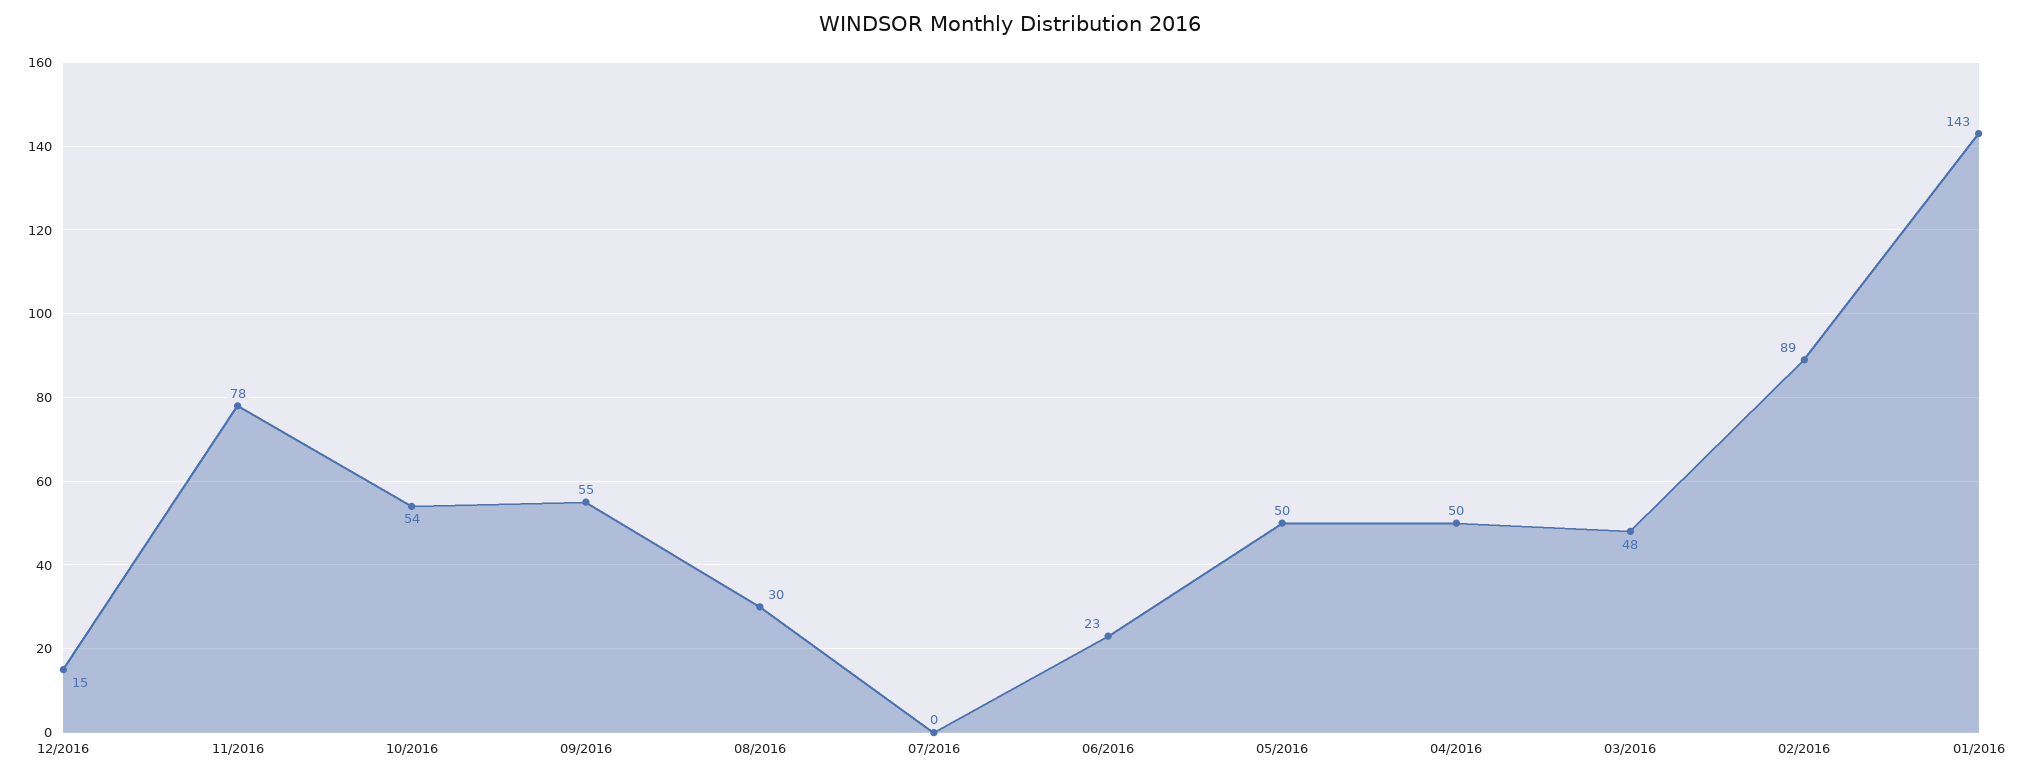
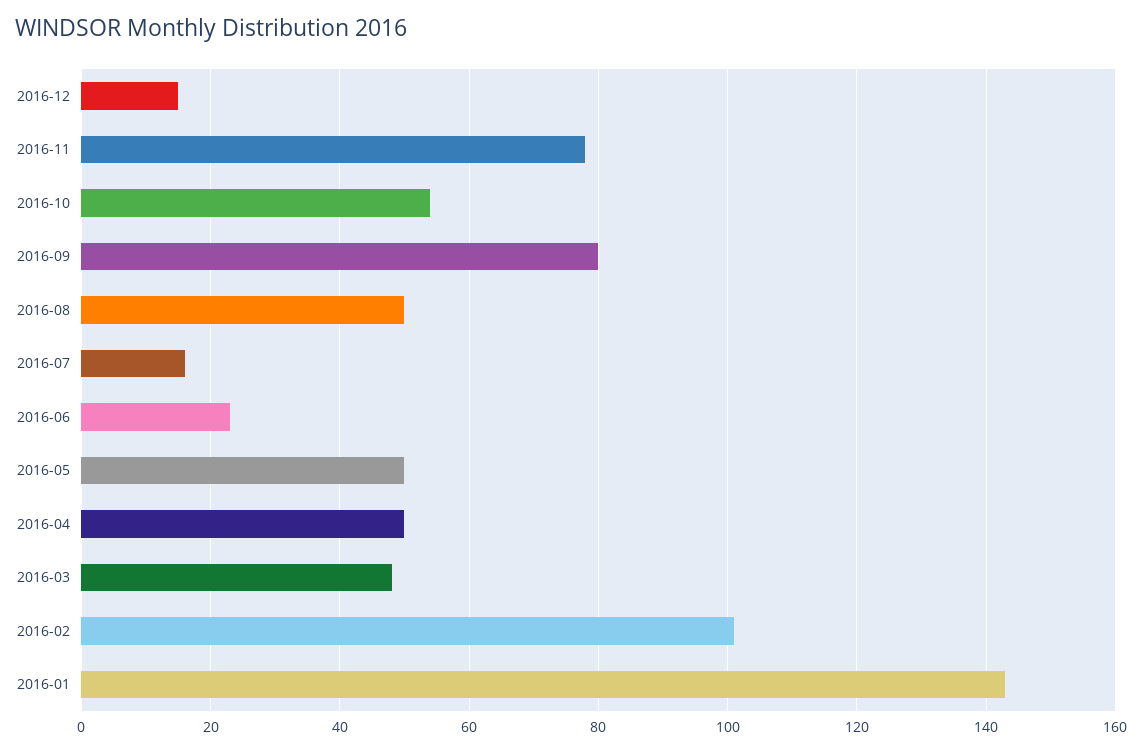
  {
    "12/2016": 15,
    "11/2016": 78,
    "10/2016": 54,
-   "09/2016": 55,
+   "09/2016": 80,
-   "08/2016": 30,
+   "08/2016": 50,
-   "07/2016": 0,
+   "07/2016": 15,
    "06/2016": 23,
    "05/2016": 50,
    "04/2016": 50,
    "03/2016": 48,
-   "02/2016": 89,
+   "02/2016": 100,
    "01/2016": 143
  }

